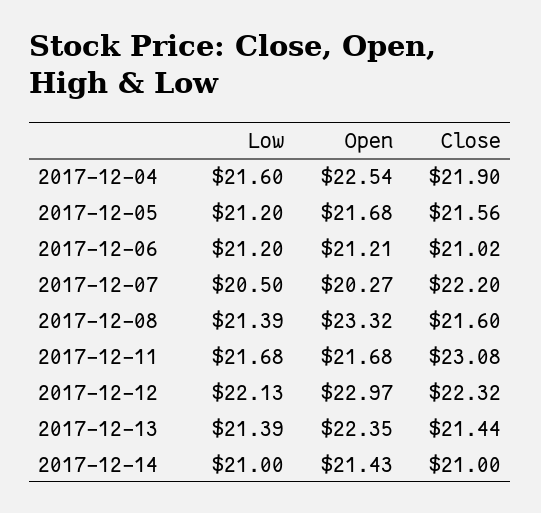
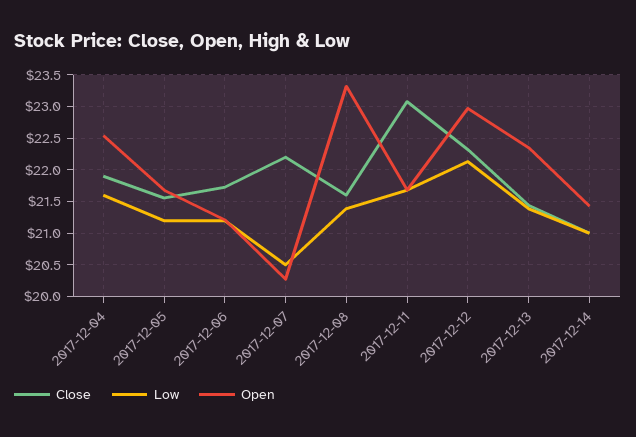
  {
    "Low": {
      "2017-12-04": 21.6,
      "2017-12-05": 21.2,
      "2017-12-06": 21.2,
      "2017-12-07": 20.5,
      "2017-12-08": 21.39,
      "2017-12-11": 21.68,
      "2017-12-12": 22.13,
      "2017-12-13": 21.39,
      "2017-12-14": 21
    },
    "Open": {
      "2017-12-04": 22.54,
      "2017-12-05": 21.68,
      "2017-12-06": 21.21,
      "2017-12-07": 20.27,
      "2017-12-08": 23.32,
      "2017-12-11": 21.68,
      "2017-12-12": 22.97,
      "2017-12-13": 22.35,
      "2017-12-14": 21.43
    },
    "Close": {
      "2017-12-04": 21.9,
      "2017-12-05": 21.56,
-     "2017-12-06": 21.02,
+     "2017-12-06": 21.7,
      "2017-12-07": 22.2,
      "2017-12-08": 21.6,
      "2017-12-11": 23.08,
      "2017-12-12": 22.32,
      "2017-12-13": 21.44,
      "2017-12-14": 21
    }
  }

